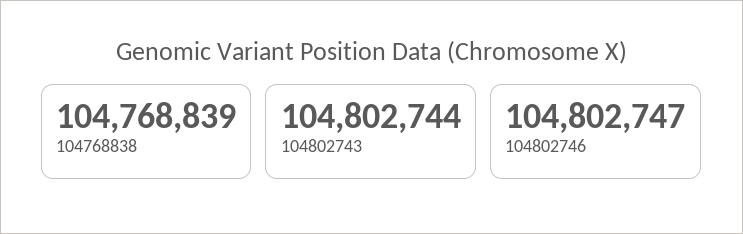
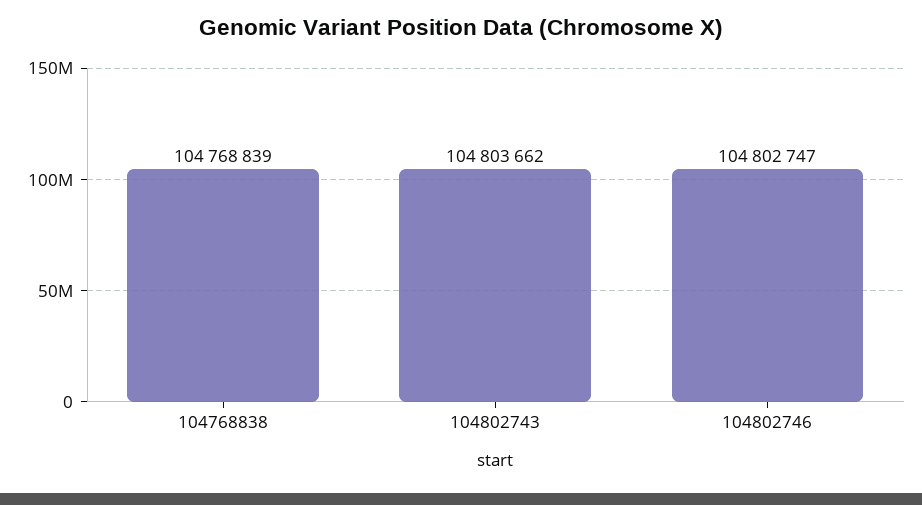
  {
    "104768838": 104768839,
-   "104802743": 104802744,
+   "104802743": 104803662,
    "104802746": 104802747
  }

